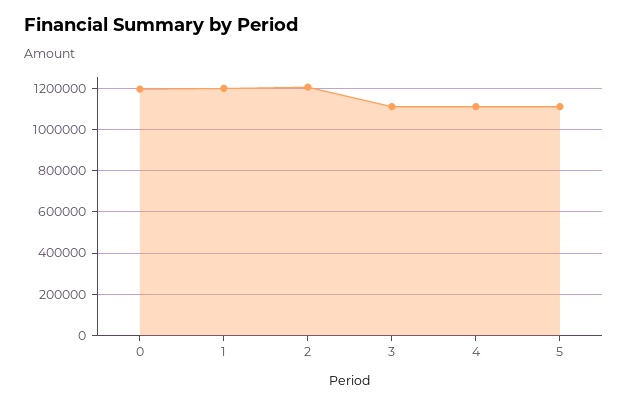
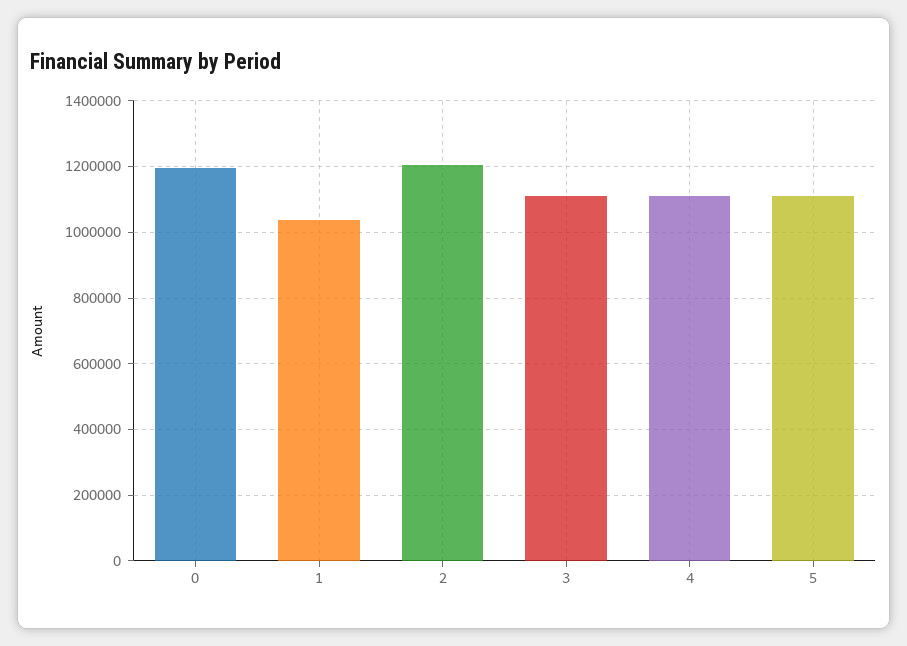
  {
    "0": 1200000,
-   "1": 1200000,
+   "1": 1040000,
    "2": 1200000,
    "3": 1120000,
    "4": 1120000,
    "5": 1120000
  }

